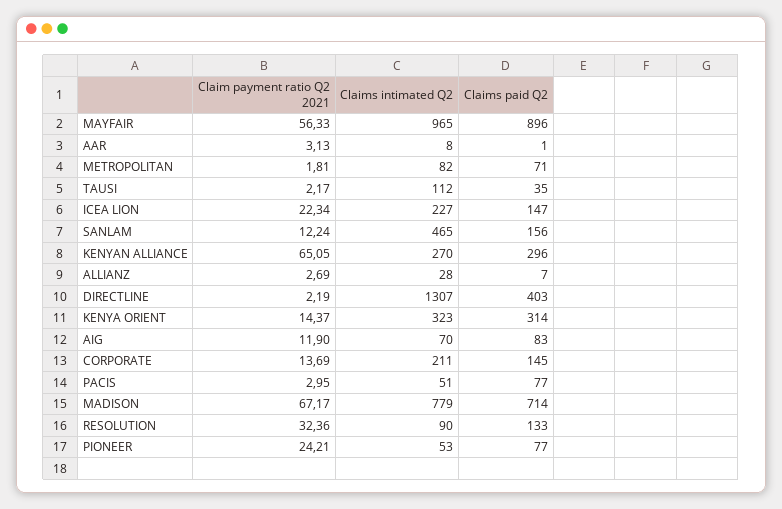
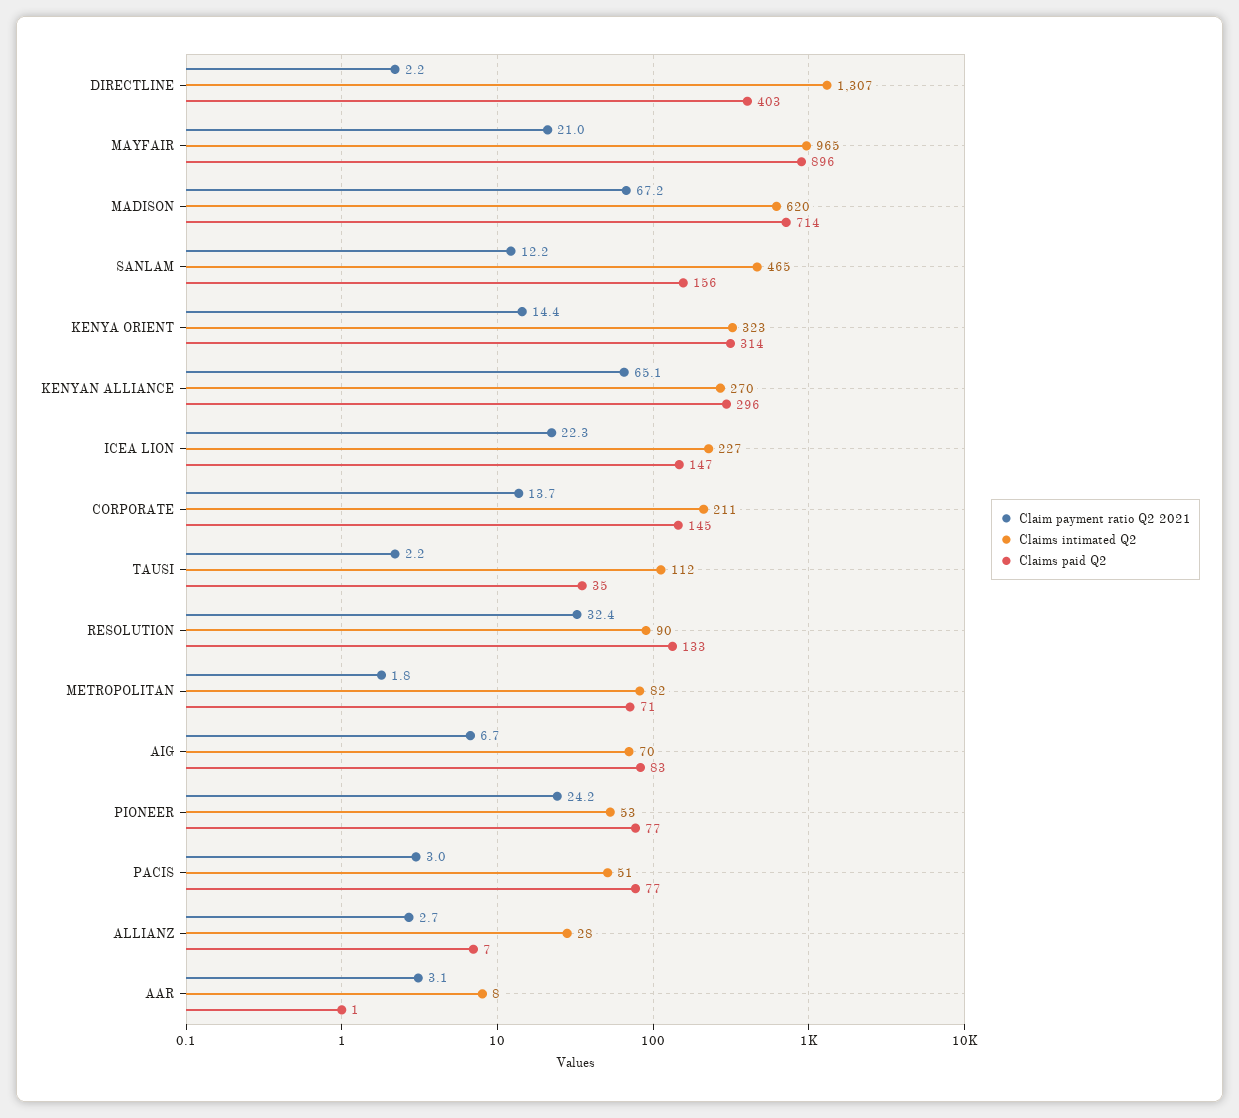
  {
    "Claim payment ratio Q2 2021": {
-     "MAYFAIR": 56.33,
+     "MAYFAIR": 21,
      "AAR": 3.13,
      "METROPOLITAN": 1.81,
      "TAUSI": 2.17,
      "ICEA LION": 22.34,
      "SANLAM": 12.24,
      "KENYAN ALLIANCE": 65.05,
      "ALLIANZ": 2.69,
      "DIRECTLINE": 2.19,
      "KENYA ORIENT": 14.37,
-     "AIG": 11.9,
+     "AIG": 6.7,
      "CORPORATE": 13.69,
      "PACIS": 2.95,
      "MADISON": 67.17,
      "RESOLUTION": 32.36,
      "PIONEER": 24.21
    },
    "Claims intimated Q2": {
      "MAYFAIR": 965,
      "AAR": 8,
      "METROPOLITAN": 82,
      "TAUSI": 112,
      "ICEA LION": 227,
      "SANLAM": 465,
      "KENYAN ALLIANCE": 270,
      "ALLIANZ": 28,
      "DIRECTLINE": 1307,
      "KENYA ORIENT": 323,
      "AIG": 70,
      "CORPORATE": 211,
      "PACIS": 51,
-     "MADISON": 779,
+     "MADISON": 620,
      "RESOLUTION": 90,
      "PIONEER": 53
    },
    "Claims paid Q2": {
      "MAYFAIR": 896,
      "AAR": 1,
      "METROPOLITAN": 71,
      "TAUSI": 35,
      "ICEA LION": 147,
      "SANLAM": 156,
      "KENYAN ALLIANCE": 296,
      "ALLIANZ": 7,
      "DIRECTLINE": 403,
      "KENYA ORIENT": 314,
      "AIG": 83,
      "CORPORATE": 145,
      "PACIS": 77,
      "MADISON": 714,
      "RESOLUTION": 133,
      "PIONEER": 77
    }
  }

